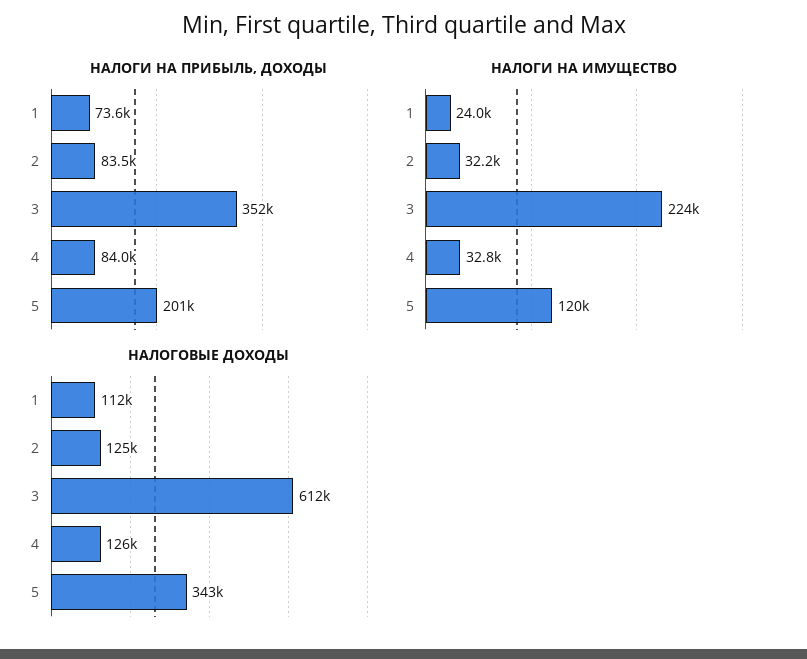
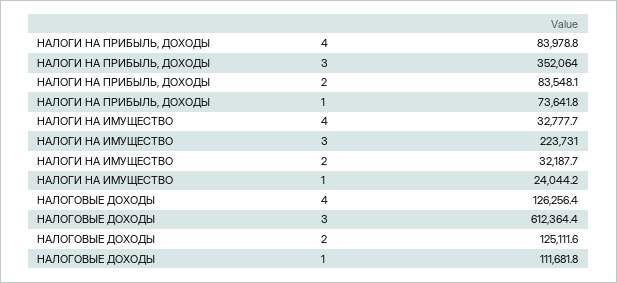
  {
    "НАЛОГИ НА ПРИБЫЛЬ, ДОХОДЫ": {
      "1": 73641.8,
      "2": 83548.1,
      "3": 352064,
-     "4": 83978.8,
+     "4": 83978.8
-     "5": 201000
    },
    "НАЛОГИ НА ИМУЩЕСТВО": {
      "1": 24044.2,
      "2": 32187.7,
      "3": 223731,
-     "4": 32777.7,
+     "4": 32777.7
-     "5": 120000
    },
    "НАЛОГОВЫЕ ДОХОДЫ": {
      "1": 111681.8,
      "2": 125111.6,
      "3": 612364.4,
-     "4": 126256.4,
+     "4": 126256.4
-     "5": 343000
    }
  }

